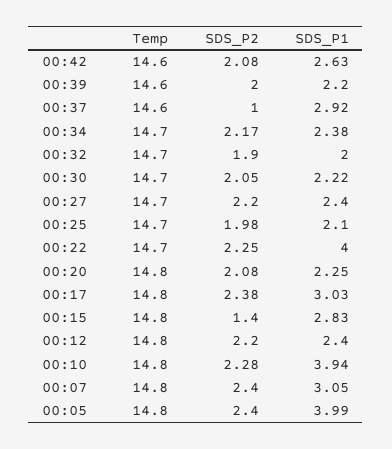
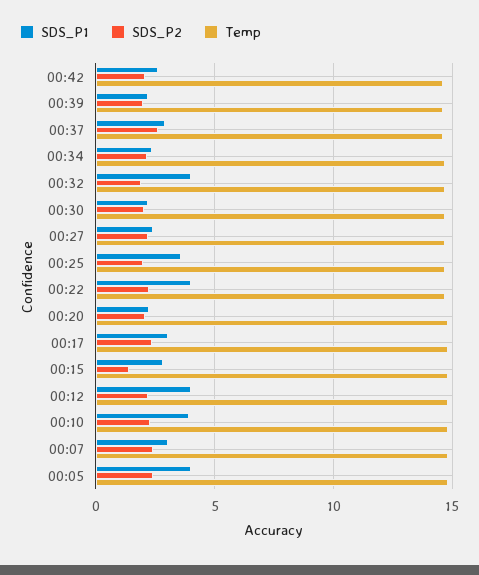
  {
    "Temp": {
      "00:42": 14.6,
      "00:39": 14.6,
      "00:37": 14.6,
      "00:34": 14.7,
      "00:32": 14.7,
      "00:30": 14.7,
      "00:27": 14.7,
      "00:25": 14.7,
      "00:22": 14.7,
      "00:20": 14.8,
      "00:17": 14.8,
      "00:15": 14.8,
      "00:12": 14.8,
      "00:10": 14.8,
      "00:07": 14.8,
      "00:05": 14.8
    },
    "SDS_P2": {
      "00:42": 2.08,
      "00:39": 2,
-     "00:37": 1,
+     "00:37": 2.5,
      "00:34": 2.17,
      "00:32": 1.9,
      "00:30": 2.05,
      "00:27": 2.2,
      "00:25": 1.98,
      "00:22": 2.25,
      "00:20": 2.08,
      "00:17": 2.38,
      "00:15": 1.4,
      "00:12": 2.2,
      "00:10": 2.28,
      "00:07": 2.4,
      "00:05": 2.4
    },
    "SDS_P1": {
      "00:42": 2.63,
      "00:39": 2.2,
      "00:37": 2.92,
      "00:34": 2.38,
-     "00:32": 2,
+     "00:32": 4,
      "00:30": 2.22,
      "00:27": 2.4,
-     "00:25": 2.1,
+     "00:25": 3.5,
      "00:22": 4,
      "00:20": 2.25,
      "00:17": 3.03,
      "00:15": 2.83,
-     "00:12": 2.4,
+     "00:12": 4,
      "00:10": 3.94,
      "00:07": 3.05,
      "00:05": 3.99
    }
  }

